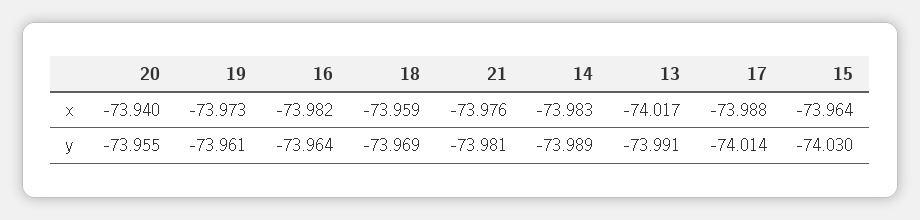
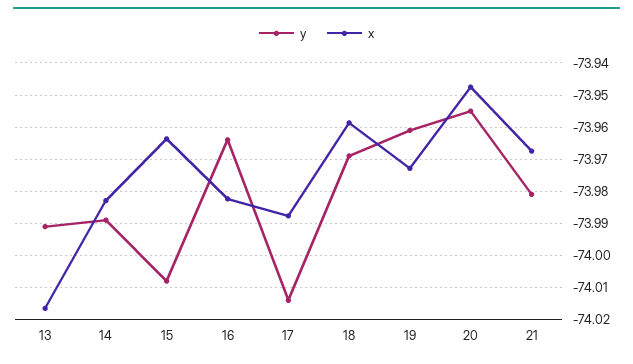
  {
    "x": {
-     "20": -73.94,
+     "20": -73.948,
      "19": -73.973,
      "16": -73.982,
      "18": -73.959,
-     "21": -73.976,
+     "21": -73.968,
      "14": -73.983,
      "13": -74.017,
      "17": -73.988,
      "15": -73.964
    },
    "y": {
      "20": -73.955,
      "19": -73.961,
      "16": -73.964,
      "18": -73.969,
      "21": -73.981,
      "14": -73.989,
      "13": -73.991,
      "17": -74.014,
-     "15": -74.03
+     "15": -74.008
    }
  }

